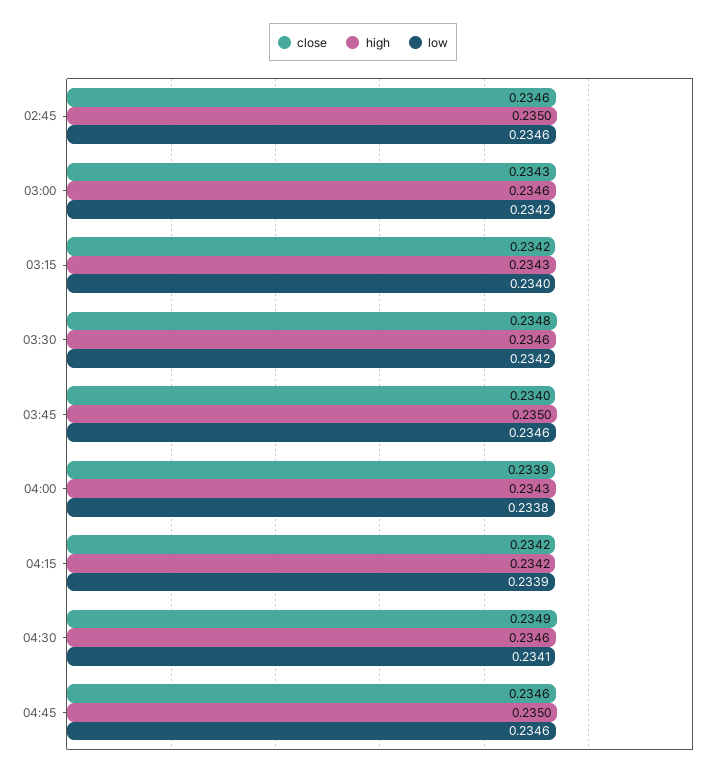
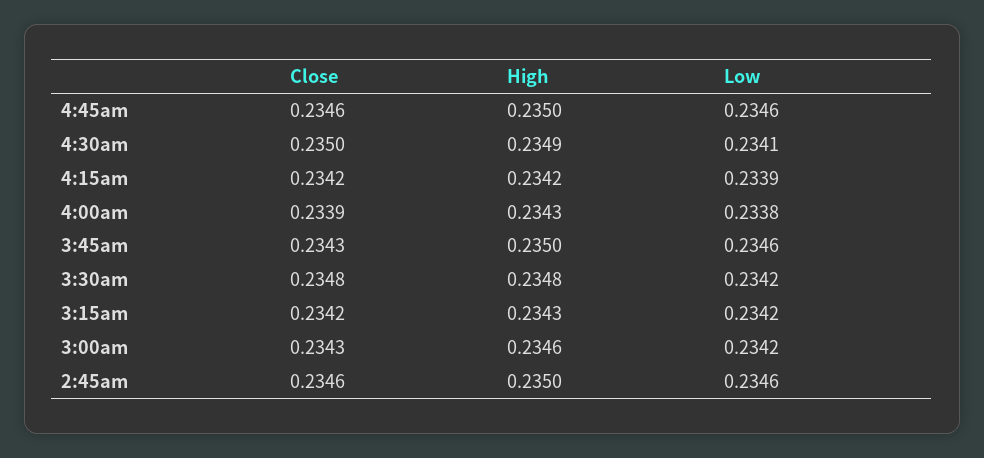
  {
    "close": {
      "02:45": 0.2346,
      "03:00": 0.2343,
      "03:15": 0.2342,
      "03:30": 0.2348,
-     "03:45": 0.234,
+     "03:45": 0.2343,
      "04:00": 0.2339,
      "04:15": 0.2342,
-     "04:30": 0.2349,
+     "04:30": 0.235,
      "04:45": 0.2346
    },
    "high": {
      "02:45": 0.235,
      "03:00": 0.2346,
      "03:15": 0.2343,
-     "03:30": 0.2346,
+     "03:30": 0.2348,
      "03:45": 0.235,
      "04:00": 0.2343,
      "04:15": 0.2342,
-     "04:30": 0.2346,
+     "04:30": 0.2349,
      "04:45": 0.235
    },
    "low": {
      "02:45": 0.2346,
      "03:00": 0.2342,
-     "03:15": 0.234,
+     "03:15": 0.2342,
      "03:30": 0.2342,
      "03:45": 0.2346,
      "04:00": 0.2338,
      "04:15": 0.2339,
      "04:30": 0.2341,
      "04:45": 0.2346
    }
  }

